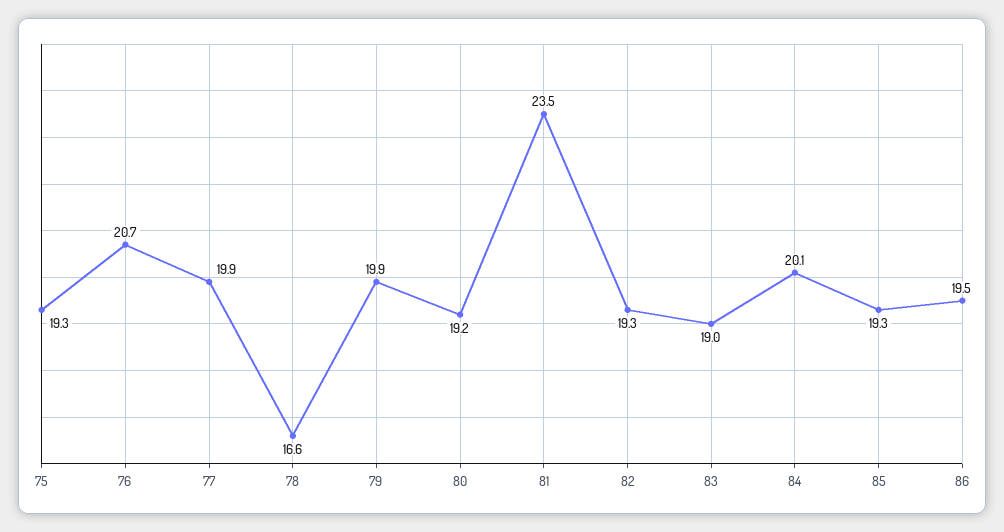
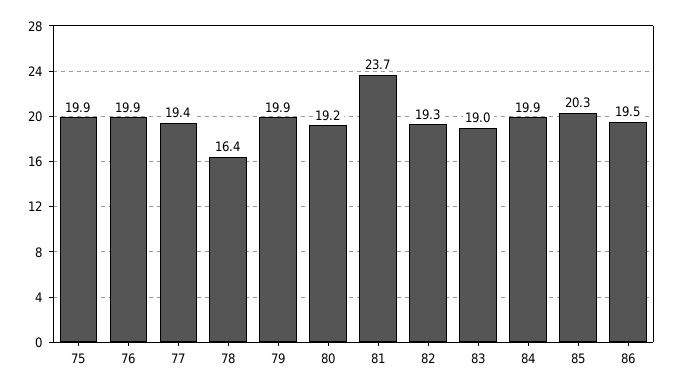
  {
-   "75": 19.3,
+   "75": 19.9,
-   "76": 20.7,
+   "76": 19.9,
-   "77": 19.9,
+   "77": 19.4,
-   "78": 16.6,
+   "78": 16.4,
    "79": 19.9,
    "80": 19.2,
-   "81": 23.5,
+   "81": 23.7,
    "82": 19.3,
    "83": 19,
-   "84": 20.1,
+   "84": 19.9,
-   "85": 19.3,
+   "85": 20.3,
    "86": 19.5
  }

